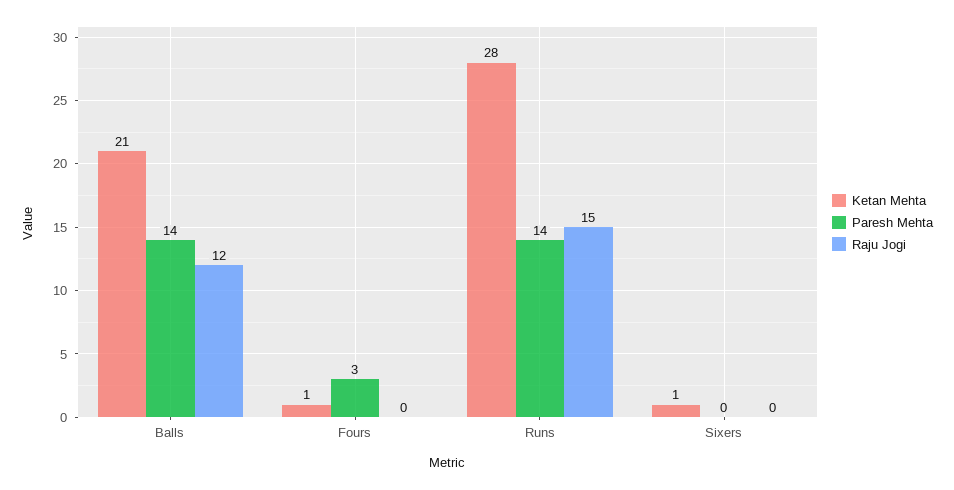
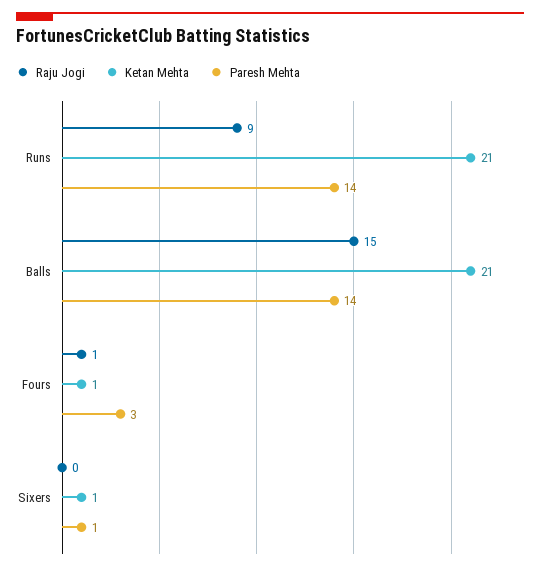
  {
    "Ketan Mehta": {
      "Balls": 21,
      "Fours": 1,
-     "Runs": 28,
+     "Runs": 21,
      "Sixers": 1
    },
    "Paresh Mehta": {
      "Balls": 14,
      "Fours": 3,
      "Runs": 14,
-     "Sixers": 0
+     "Sixers": 1
    },
    "Raju Jogi": {
-     "Balls": 12,
+     "Balls": 15,
-     "Fours": 0,
+     "Fours": 1,
-     "Runs": 15,
+     "Runs": 9,
      "Sixers": 0
    }
  }

